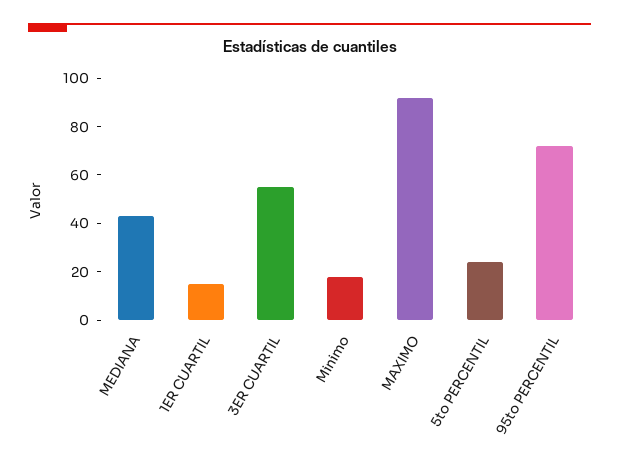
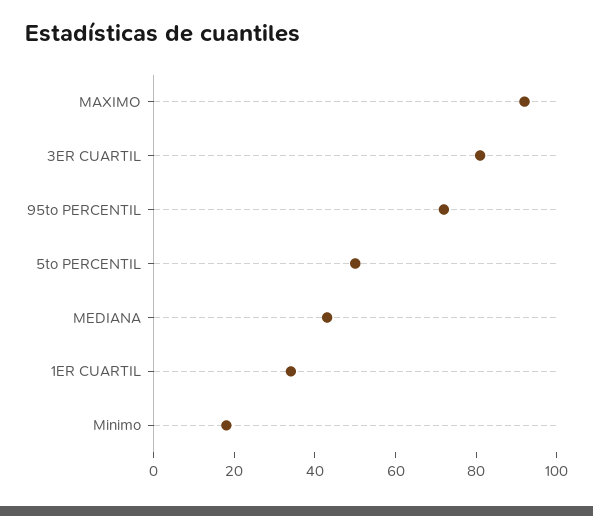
  {
    "MEDIANA": 45,
-   "1ER CUARTIL": 15,
+   "1ER CUARTIL": 35,
-   "3ER CUARTIL": 55,
+   "3ER CUARTIL": 80,
    "Minimo": 20,
    "MAXIMO": 90,
-   "5to PERCENTIL": 25,
+   "5to PERCENTIL": 50,
    "95to PERCENTIL": 70
  }

